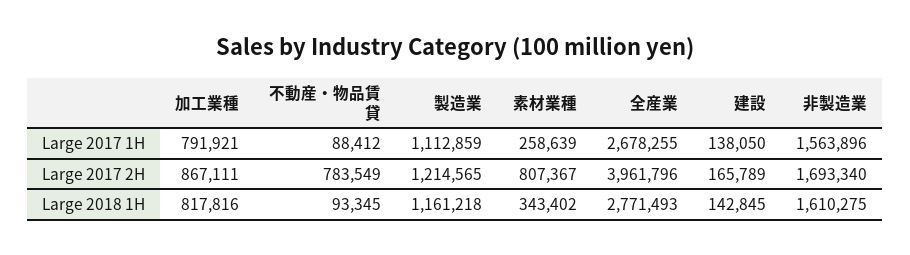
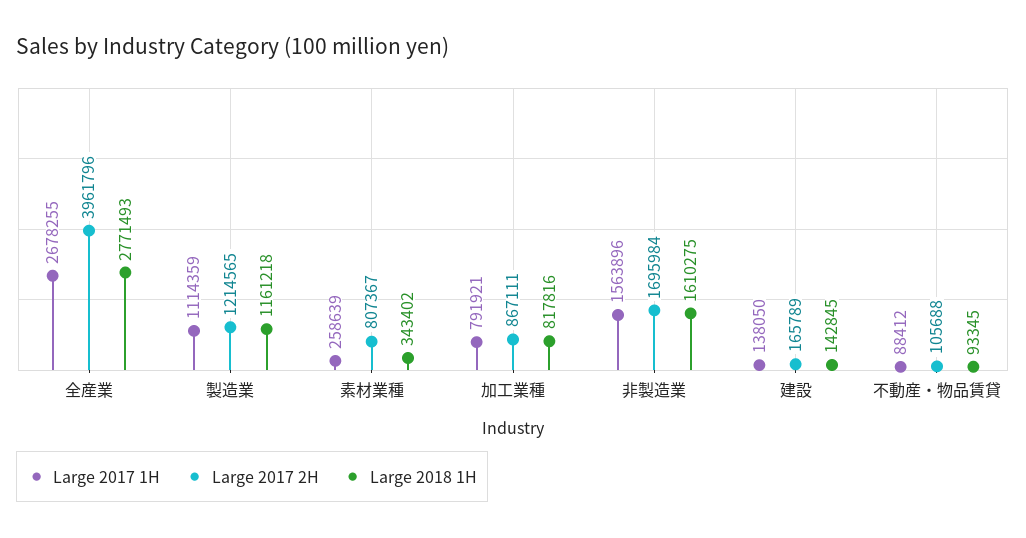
  {
    "Large 2017 1H": {
      "加工業種": 791921,
      "不動産・物品賃貸": 88412,
-     "製造業": 1112859,
+     "製造業": 1114359,
      "素材業種": 258639,
      "全産業": 2678255,
      "建設": 138050,
      "非製造業": 1563896
    },
    "Large 2017 2H": {
      "加工業種": 867111,
-     "不動産・物品賃貸": 783549,
+     "不動産・物品賃貸": 105688,
      "製造業": 1214565,
      "素材業種": 807367,
      "全産業": 3961796,
      "建設": 165789,
-     "非製造業": 1693340
+     "非製造業": 1695984
    },
    "Large 2018 1H": {
      "加工業種": 817816,
      "不動産・物品賃貸": 93345,
      "製造業": 1161218,
      "素材業種": 343402,
      "全産業": 2771493,
      "建設": 142845,
      "非製造業": 1610275
    }
  }

